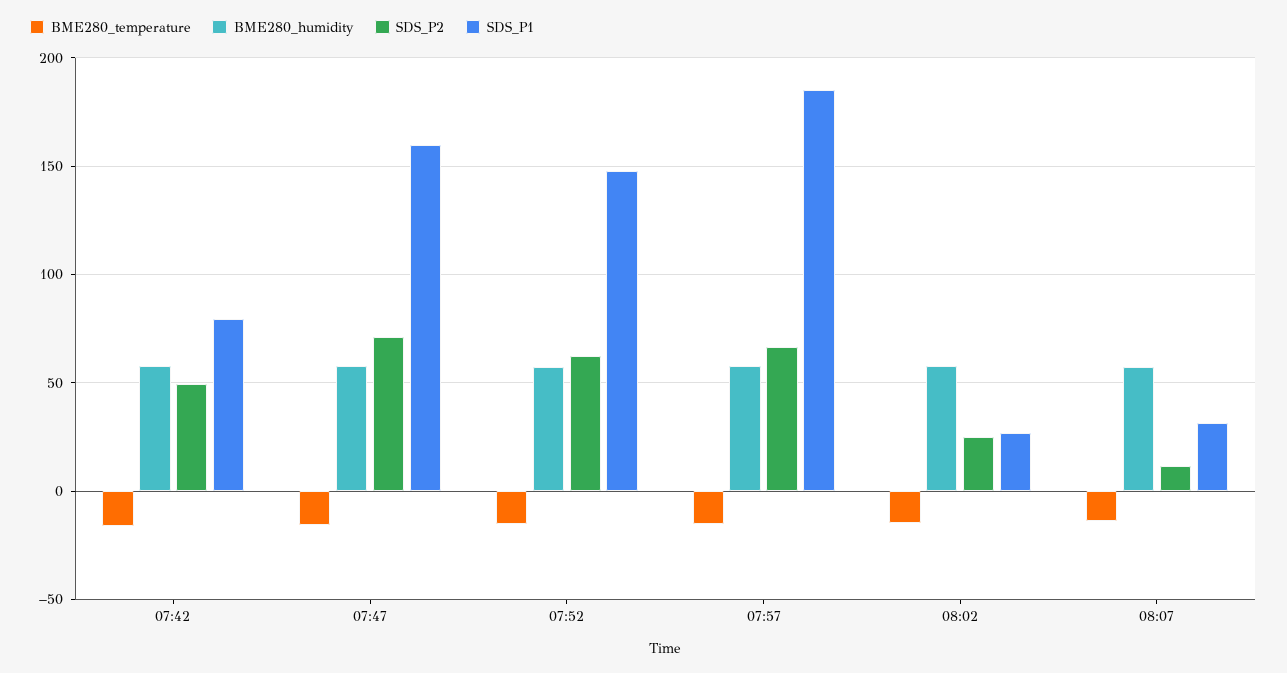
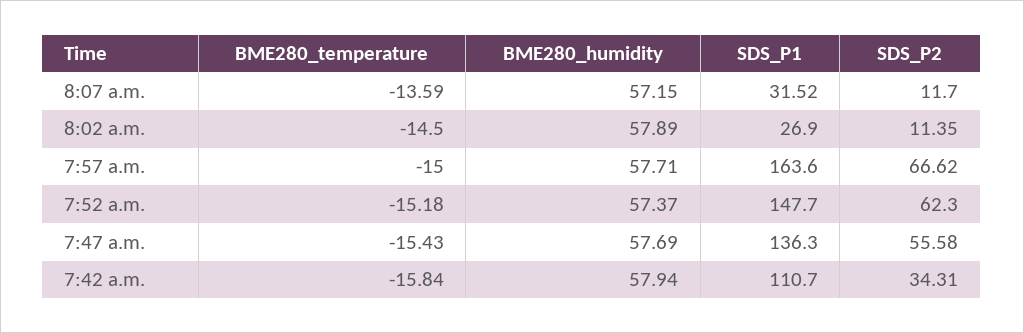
  {
    "BME280_temperature": {
      "07:42": -15.84,
      "07:47": -15.43,
      "07:52": -15.18,
      "07:57": -15,
      "08:02": -14.5,
      "08:07": -13.59
    },
    "BME280_humidity": {
      "07:42": 57.94,
      "07:47": 57.69,
      "07:52": 57.37,
      "07:57": 57.71,
      "08:02": 57.89,
      "08:07": 57.15
    },
    "SDS_P2": {
-     "07:42": 50,
+     "07:42": 34.31,
-     "07:47": 70,
+     "07:47": 55.58,
      "07:52": 62.3,
      "07:57": 66.62,
-     "08:02": 25,
+     "08:02": 11.35,
      "08:07": 11.7
    },
    "SDS_P1": {
-     "07:42": 80,
+     "07:42": 110.7,
-     "07:47": 160,
+     "07:47": 136.3,
      "07:52": 147.7,
-     "07:57": 185,
+     "07:57": 163.6,
      "08:02": 26.9,
      "08:07": 31.52
    }
  }

